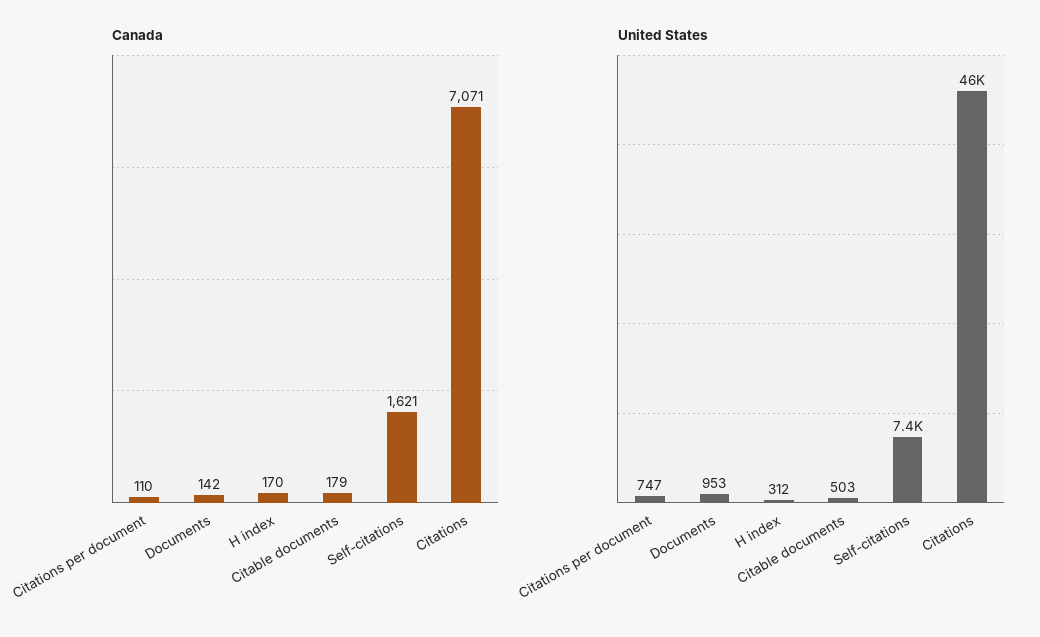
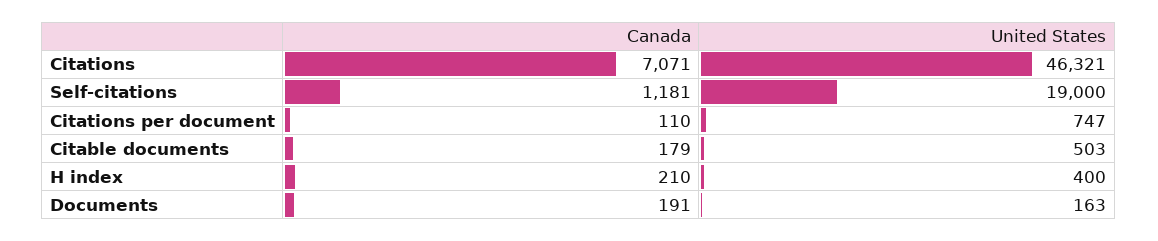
  {
    "Canada": {
      "Citations per document": 110,
-     "Documents": 142,
+     "Documents": 191,
-     "H index": 170,
+     "H index": 210,
      "Citable documents": 179,
-     "Self-citations": 1621,
+     "Self-citations": 1181,
      "Citations": 7071
    },
    "United States": {
      "Citations per document": 747,
-     "Documents": 953,
+     "Documents": 163,
-     "H index": 312,
+     "H index": 400,
      "Citable documents": 503,
-     "Self-citations": 7400,
+     "Self-citations": 19000,
      "Citations": 46321
    }
  }

